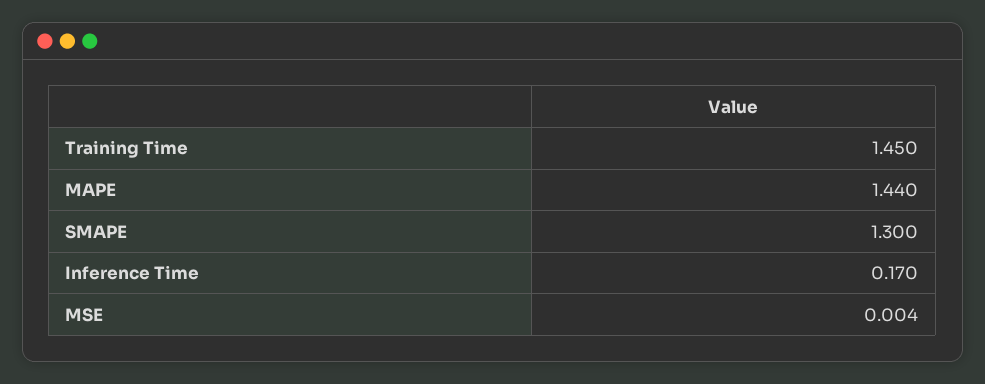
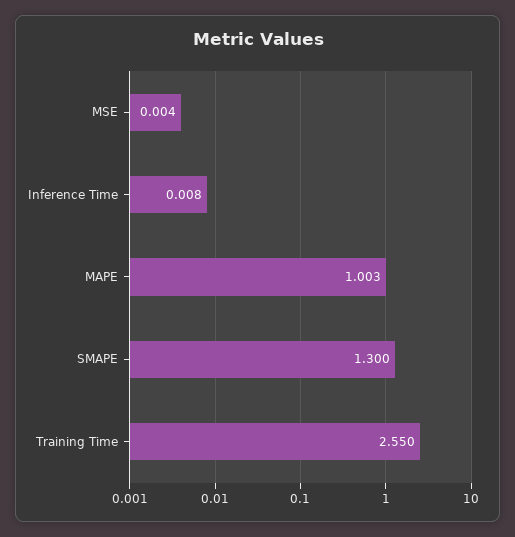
  {
-   "Training Time": 1.45,
+   "Training Time": 2.55,
-   "MAPE": 1.44,
+   "MAPE": 1.003,
    "SMAPE": 1.3,
-   "Inference Time": 0.17,
+   "Inference Time": 0.008,
    "MSE": 0.004
  }

